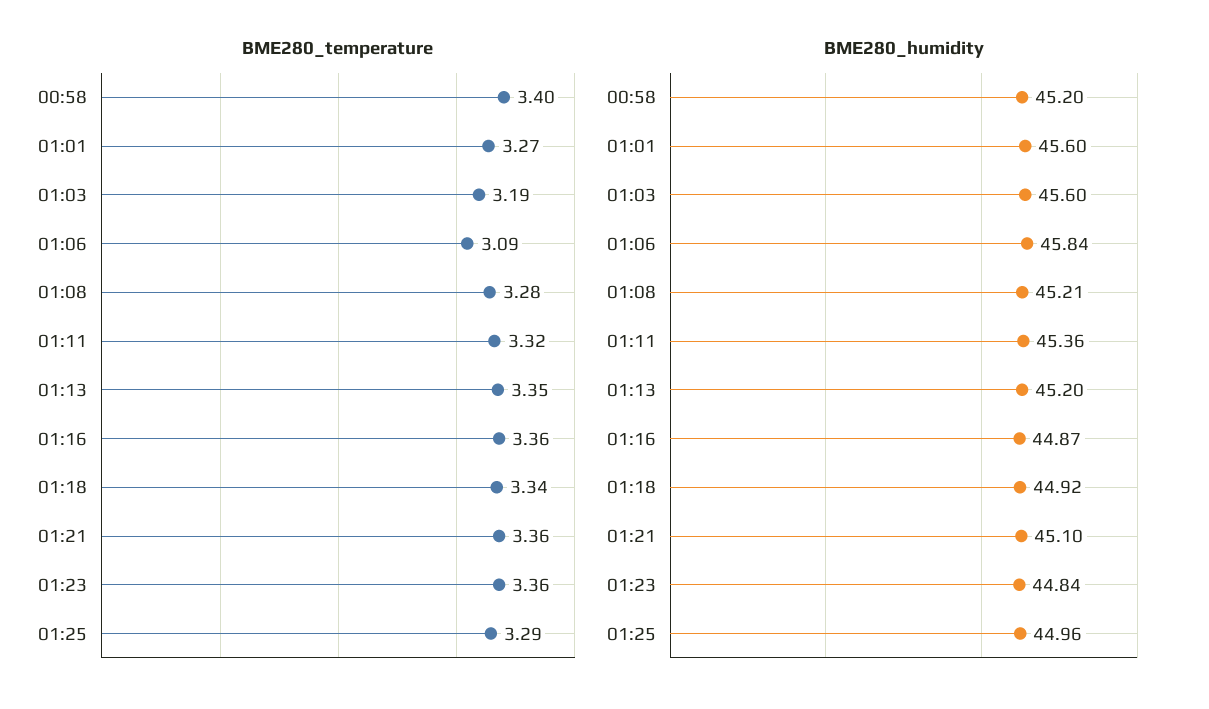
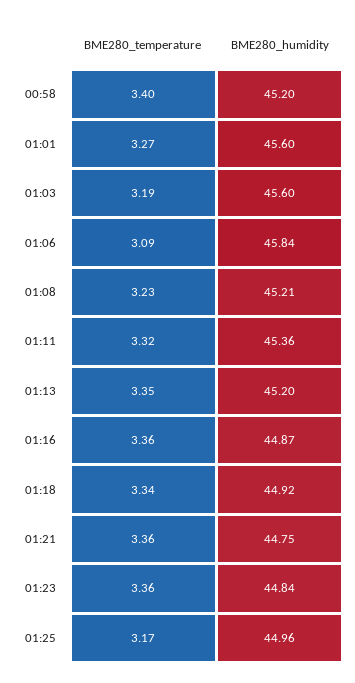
  {
    "BME280_temperature": {
      "00:58": 3.4,
      "01:01": 3.27,
      "01:03": 3.19,
      "01:06": 3.09,
-     "01:08": 3.28,
+     "01:08": 3.23,
      "01:11": 3.32,
      "01:13": 3.35,
      "01:16": 3.36,
      "01:18": 3.34,
      "01:21": 3.36,
      "01:23": 3.36,
-     "01:25": 3.29
+     "01:25": 3.17
    },
    "BME280_humidity": {
      "00:58": 45.2,
      "01:01": 45.6,
      "01:03": 45.6,
      "01:06": 45.84,
      "01:08": 45.21,
      "01:11": 45.36,
      "01:13": 45.2,
      "01:16": 44.87,
      "01:18": 44.92,
-     "01:21": 45.1,
+     "01:21": 44.75,
      "01:23": 44.84,
      "01:25": 44.96
    }
  }

